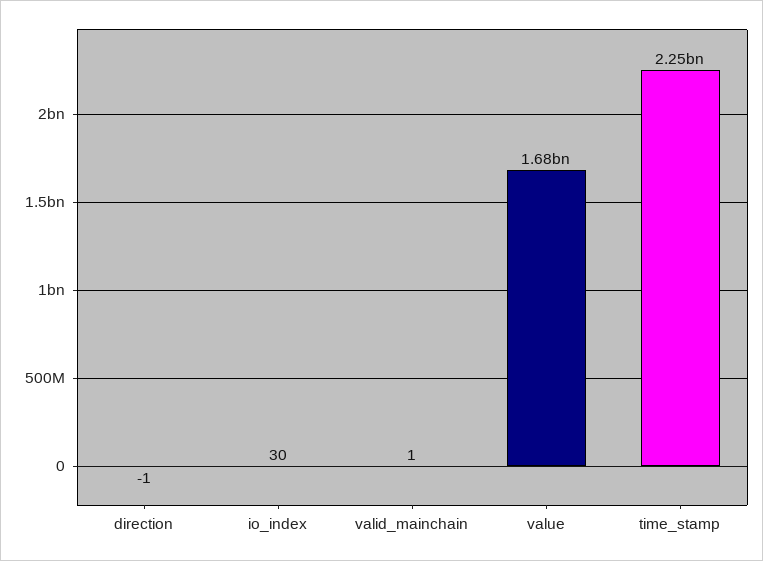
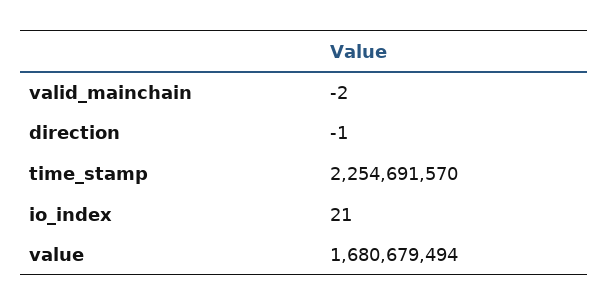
  {
    "direction": -1,
-   "io_index": 30,
+   "io_index": 21,
-   "valid_mainchain": 1,
+   "valid_mainchain": -2,
    "value": 1680679494,
    "time_stamp": 2254691570
  }

